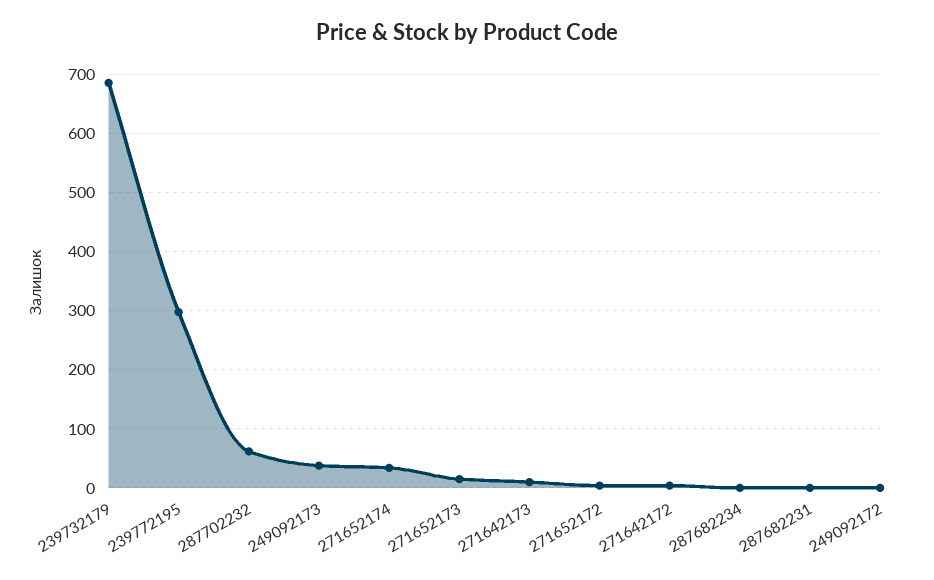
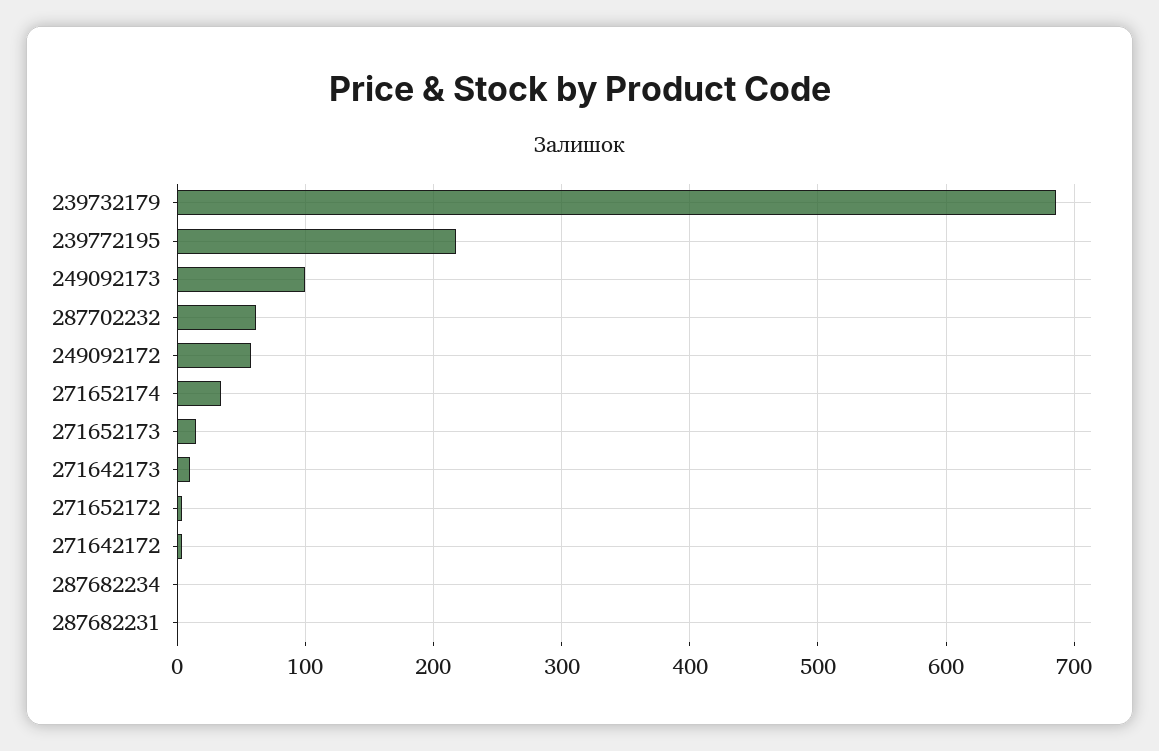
  {
    "239732179": 690,
-   "239772195": 300,
+   "239772195": 220,
    "287702232": 60,
-   "249092173": 40,
+   "249092173": 100,
    "271652174": 30,
    "271652173": 20,
    "271642173": 10,
    "271652172": 0,
    "271642172": 0,
    "287682234": 0,
    "287682231": 0,
-   "249092172": 0
+   "249092172": 60
  }

